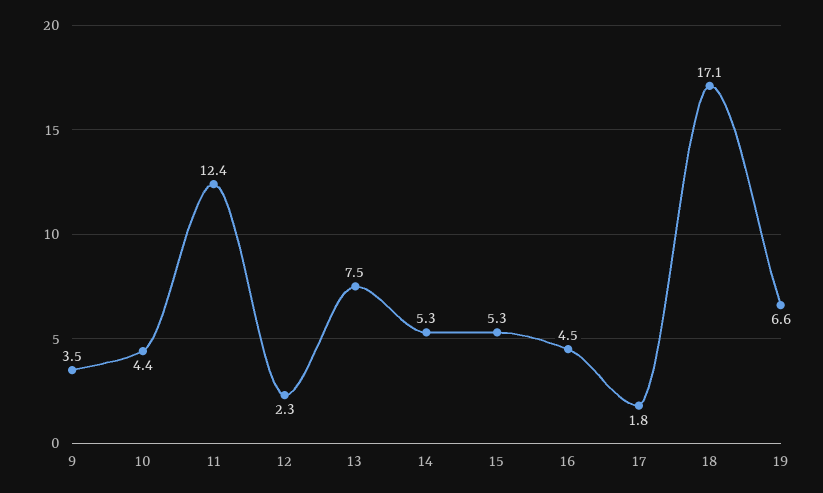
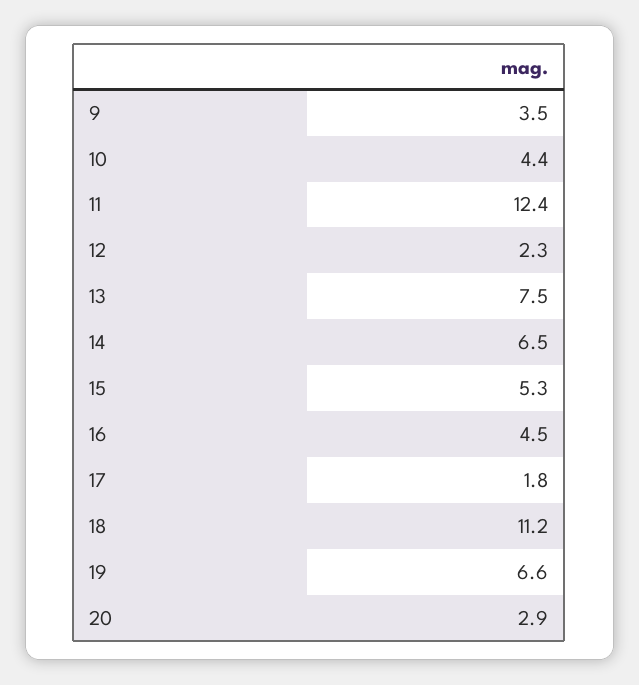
  {
    "9": 3.5,
    "10": 4.4,
    "11": 12.4,
    "12": 2.3,
    "13": 7.5,
-   "14": 5.3,
+   "14": 6.5,
    "15": 5.3,
    "16": 4.5,
    "17": 1.8,
-   "18": 17.1,
+   "18": 11.2,
-   "19": 6.6
+   "19": 6.6,
+   "20": 2.9
  }

